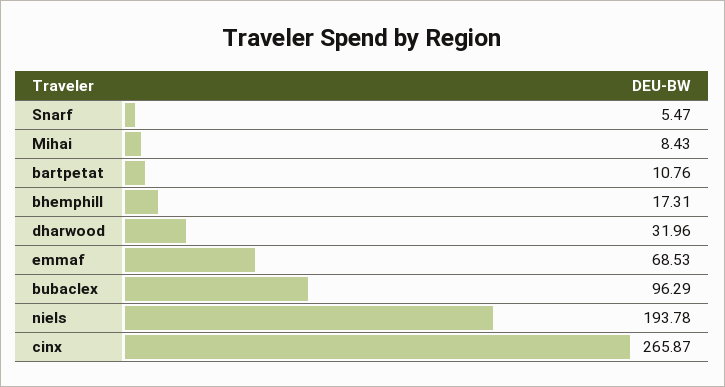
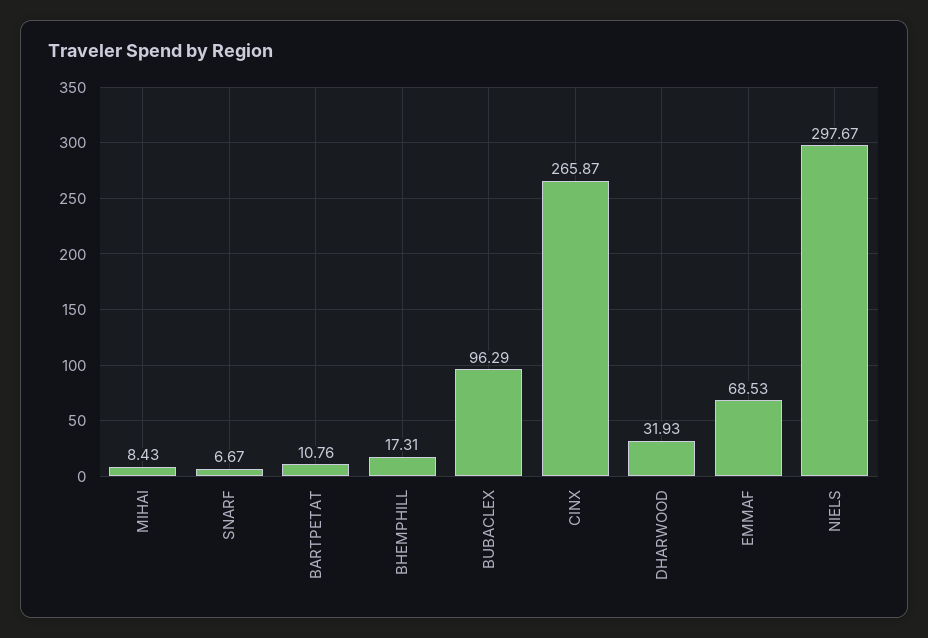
  {
-   "Snarf": 5.47,
+   "Snarf": 6.67,
    "Mihai": 8.43,
    "bartpetat": 10.76,
    "bhemphill": 17.31,
-   "dharwood": 31.96,
+   "dharwood": 31.93,
    "emmaf": 68.53,
    "bubaclex": 96.29,
-   "niels": 193.78,
+   "niels": 297.67,
    "cinx": 265.87
  }

